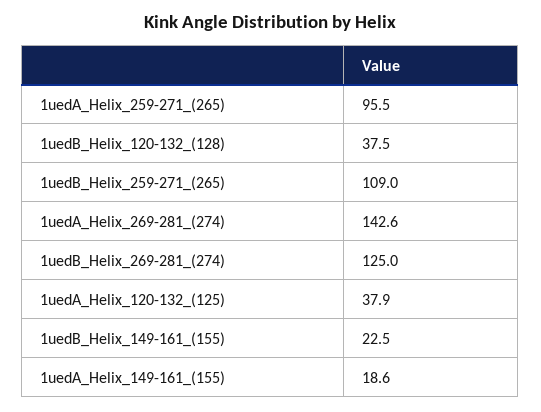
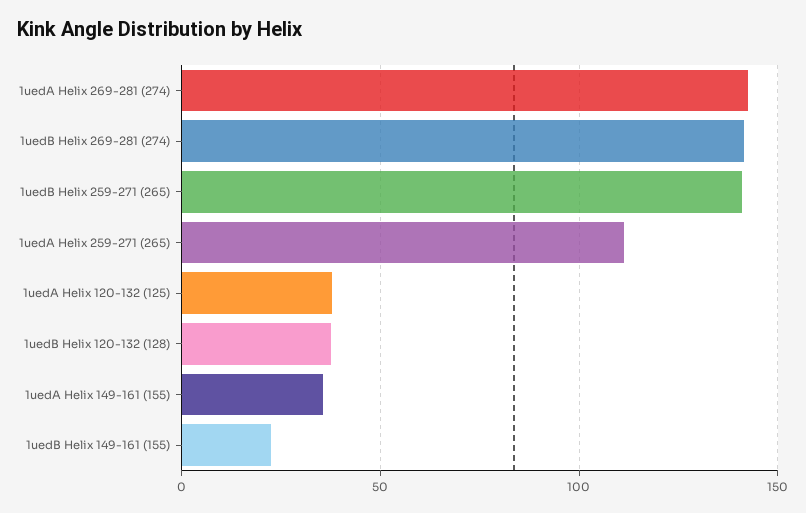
  {
-   "1uedA_Helix_259-271_(265)": 95.5,
+   "1uedA_Helix_259-271_(265)": 110,
    "1uedB_Helix_120-132_(128)": 37.5,
-   "1uedB_Helix_259-271_(265)": 109,
+   "1uedB_Helix_259-271_(265)": 140,
    "1uedA_Helix_269-281_(274)": 142.6,
-   "1uedB_Helix_269-281_(274)": 125,
+   "1uedB_Helix_269-281_(274)": 140,
    "1uedA_Helix_120-132_(125)": 37.9,
    "1uedB_Helix_149-161_(155)": 22.5,
-   "1uedA_Helix_149-161_(155)": 18.6
+   "1uedA_Helix_149-161_(155)": 35
  }

